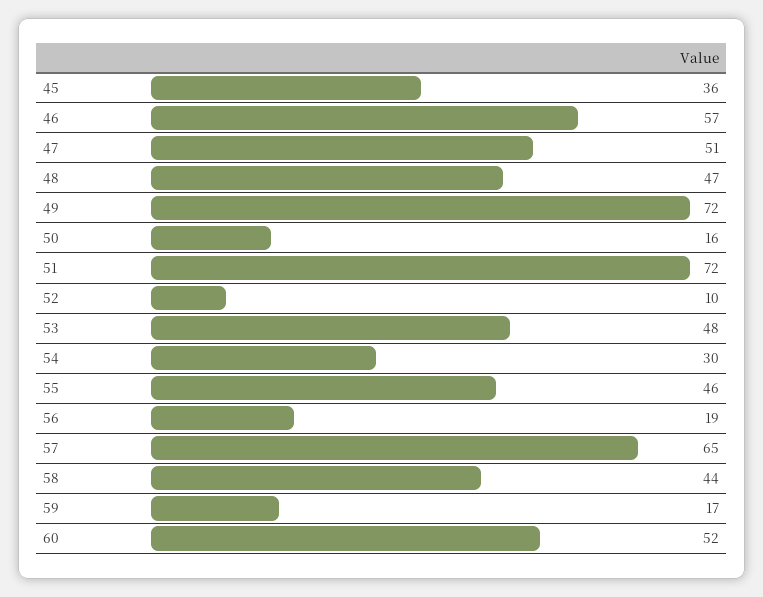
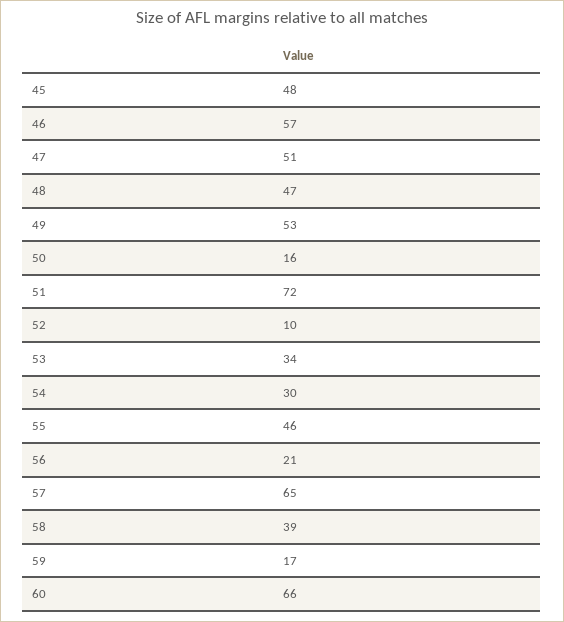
  {
-   "45": 36,
+   "45": 48,
    "46": 57,
    "47": 51,
    "48": 47,
-   "49": 72,
+   "49": 53,
    "50": 16,
    "51": 72,
    "52": 10,
-   "53": 48,
+   "53": 34,
    "54": 30,
    "55": 46,
-   "56": 19,
+   "56": 21,
    "57": 65,
-   "58": 44,
+   "58": 39,
    "59": 17,
-   "60": 52
+   "60": 66
  }

